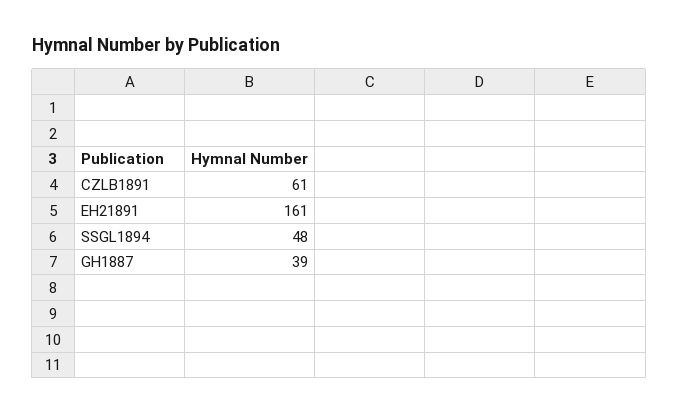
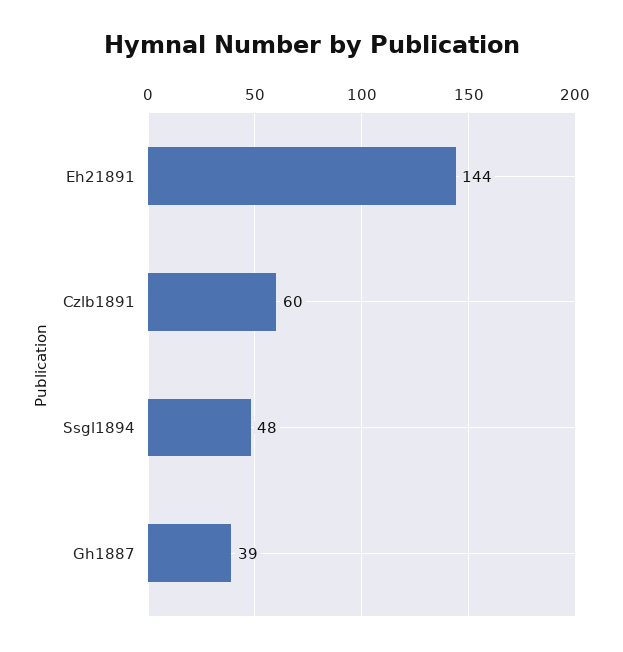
  {
-   "CZLB1891": 61,
+   "CZLB1891": 60,
-   "EH21891": 161,
+   "EH21891": 144,
    "SSGL1894": 48,
    "GH1887": 39
  }

